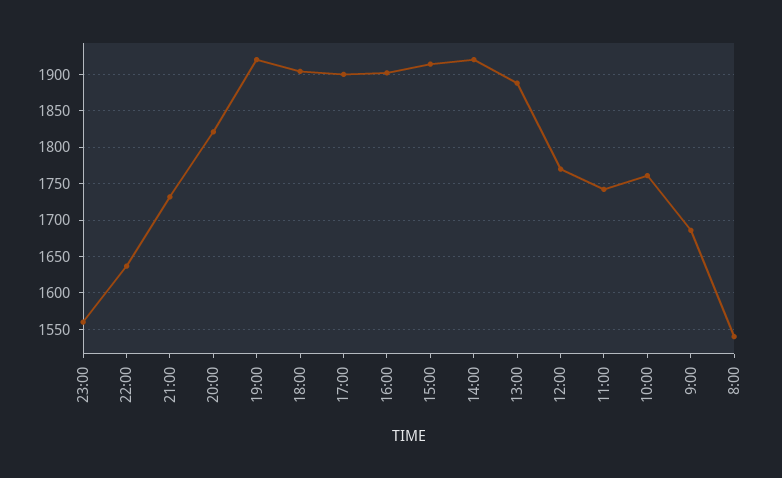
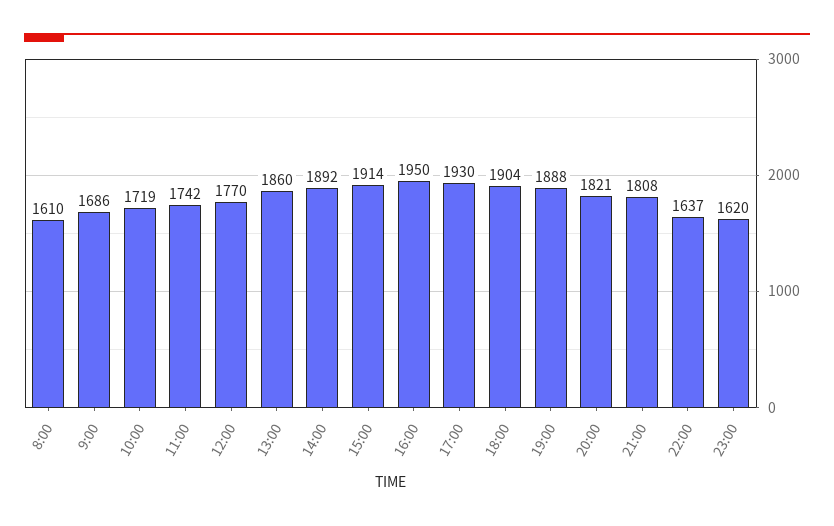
  {
-   "23:00": 1560,
+   "23:00": 1620,
    "22:00": 1637,
-   "21:00": 1730,
+   "21:00": 1808,
    "20:00": 1821,
-   "19:00": 1920,
+   "19:00": 1888,
    "18:00": 1904,
-   "17:00": 1900,
+   "17:00": 1930,
-   "16:00": 1900,
+   "16:00": 1950,
    "15:00": 1914,
-   "14:00": 1920,
+   "14:00": 1892,
-   "13:00": 1890,
+   "13:00": 1860,
    "12:00": 1770,
    "11:00": 1742,
-   "10:00": 1760,
+   "10:00": 1719,
    "9:00": 1686,
-   "8:00": 1540
+   "8:00": 1610
  }

